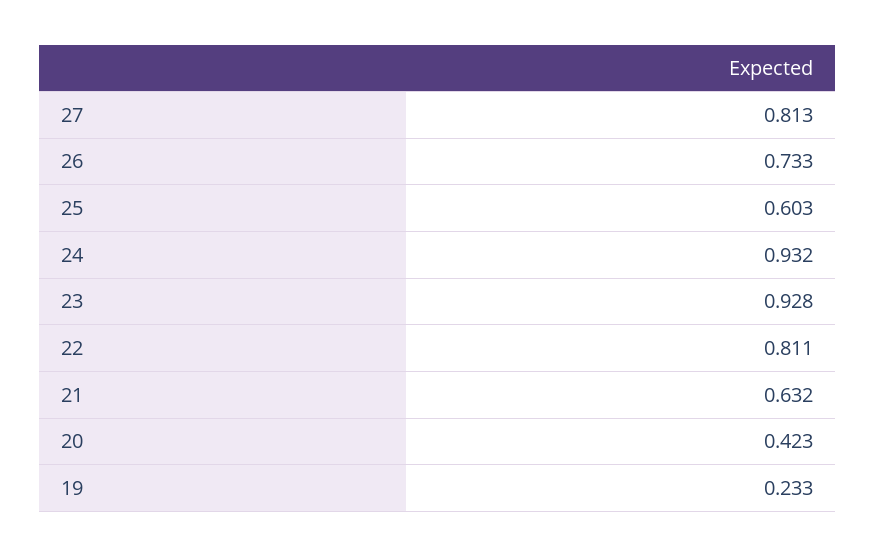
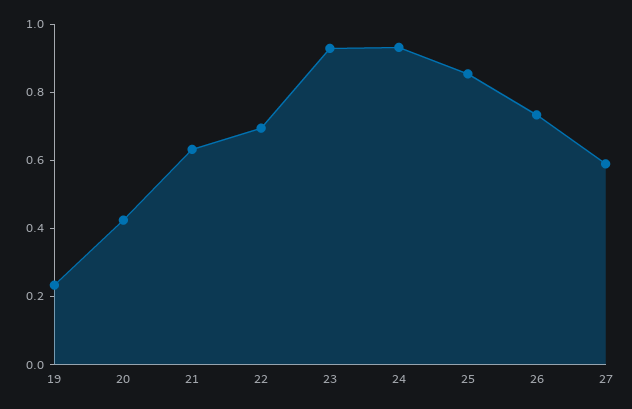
  {
-   "27": 0.813,
+   "27": 0.6,
    "26": 0.733,
-   "25": 0.603,
+   "25": 0.85,
    "24": 0.932,
    "23": 0.928,
-   "22": 0.811,
+   "22": 0.7,
    "21": 0.632,
    "20": 0.423,
    "19": 0.233
  }

